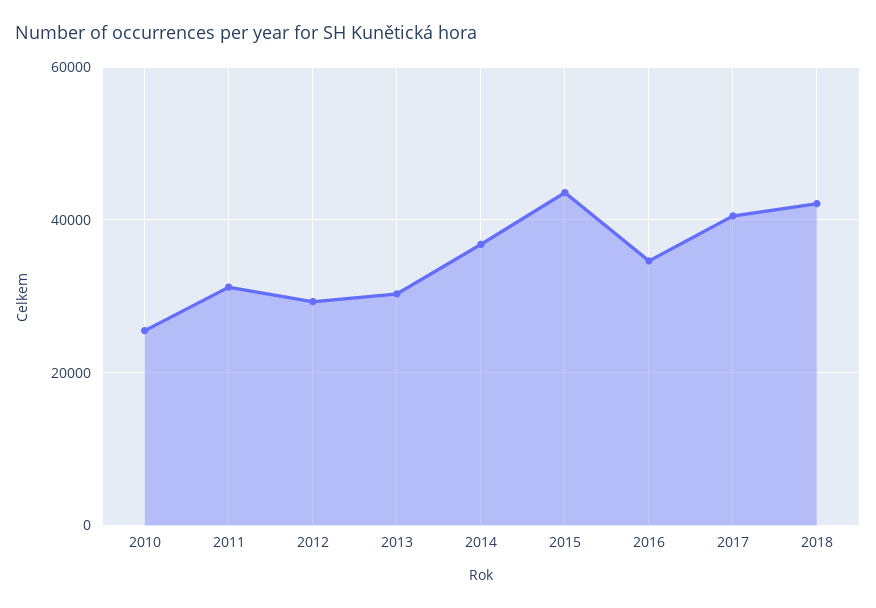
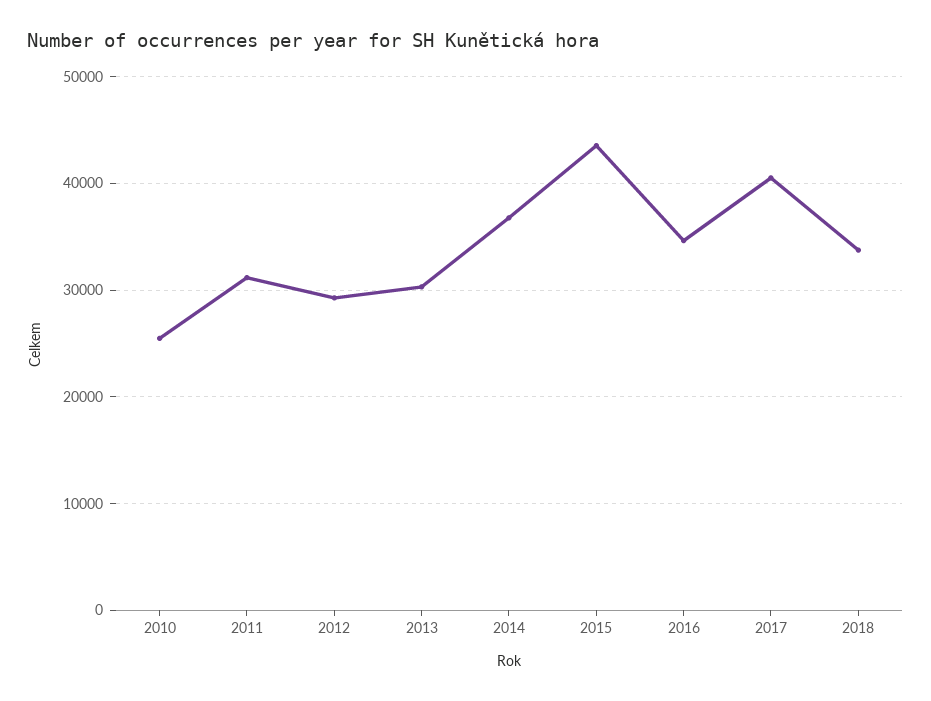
  {
    "2010": 25000,
    "2011": 31000,
    "2012": 29000,
    "2013": 30000,
    "2014": 37000,
    "2015": 44000,
    "2016": 35000,
    "2017": 41000,
-   "2018": 42000
+   "2018": 34000
  }

